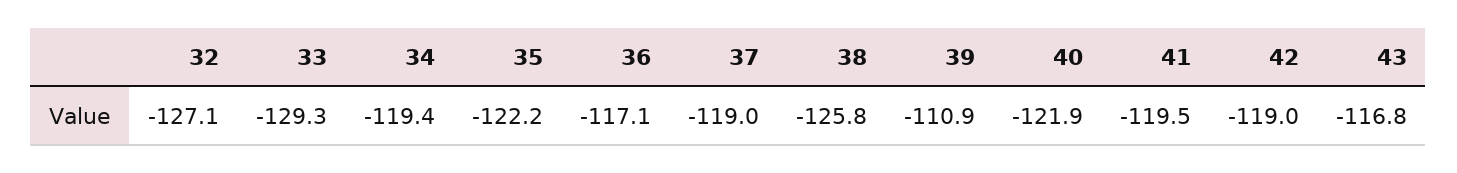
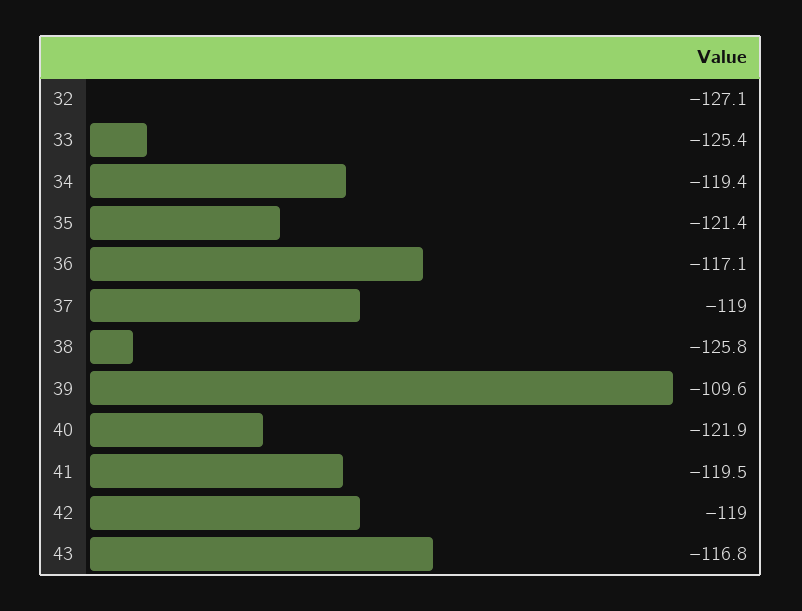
  {
    "32": -127.1,
-   "33": -129.3,
+   "33": -125.4,
    "34": -119.4,
-   "35": -122.2,
+   "35": -121.4,
    "36": -117.1,
    "37": -119,
    "38": -125.8,
-   "39": -110.9,
+   "39": -109.6,
    "40": -121.9,
    "41": -119.5,
    "42": -119,
    "43": -116.8
  }

